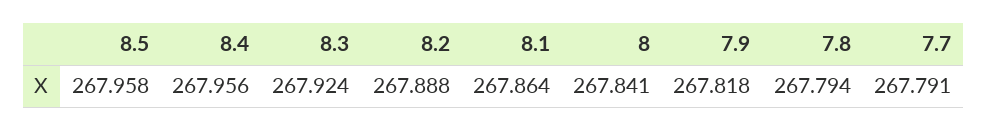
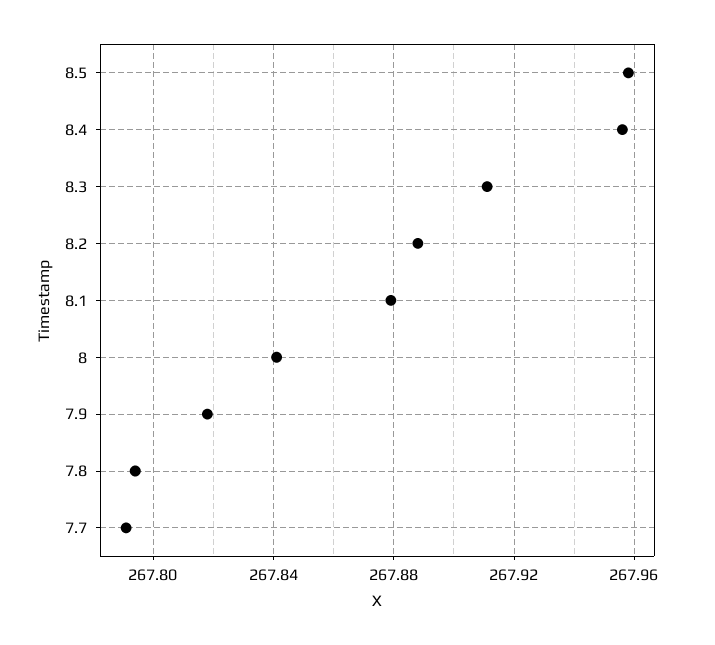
  {
    "8.5": 267.958,
    "8.4": 267.956,
-   "8.3": 267.924,
+   "8.3": 267.91,
    "8.2": 267.888,
-   "8.1": 267.864,
+   "8.1": 267.88,
    "8": 267.841,
    "7.9": 267.818,
    "7.8": 267.794,
    "7.7": 267.791
  }

